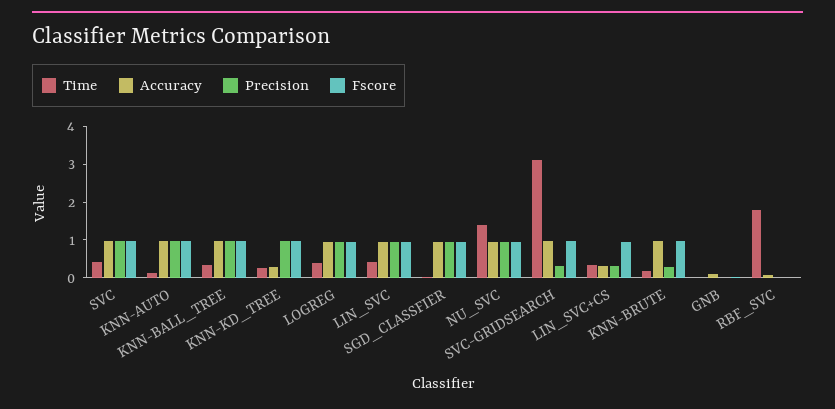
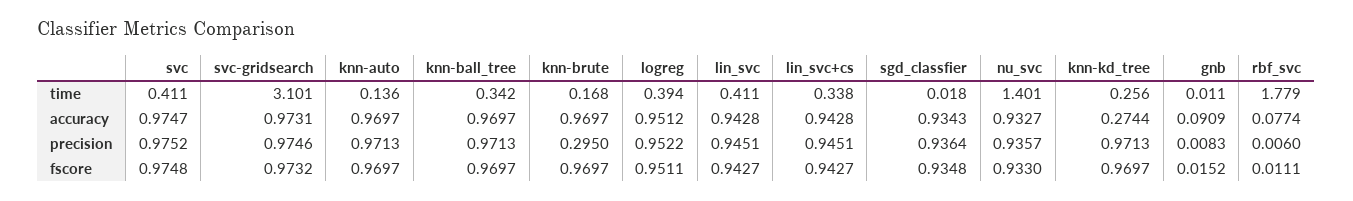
  {
    "Time": {
      "SVC": 0.411,
      "KNN-AUTO": 0.136,
      "KNN-BALL_TREE": 0.342,
      "KNN-KD_TREE": 0.256,
      "LOGREG": 0.394,
      "LIN_SVC": 0.411,
      "SGD_CLASSFIER": 0.018,
      "NU_SVC": 1.401,
      "SVC-GRIDSEARCH": 3.101,
      "LIN_SVC+CS": 0.338,
      "KNN-BRUTE": 0.168,
      "GNB": 0.011,
      "RBF_SVC": 1.779
    },
    "Accuracy": {
      "SVC": 0.9747,
      "KNN-AUTO": 0.9697,
      "KNN-BALL_TREE": 0.9697,
      "KNN-KD_TREE": 0.2744,
      "LOGREG": 0.9512,
      "LIN_SVC": 0.9428,
      "SGD_CLASSFIER": 0.9343,
      "NU_SVC": 0.9327,
      "SVC-GRIDSEARCH": 0.9731,
-     "LIN_SVC+CS": 0.25,
+     "LIN_SVC+CS": 0.9428,
      "KNN-BRUTE": 0.9697,
      "GNB": 0.0909,
      "RBF_SVC": 0.0774
    },
    "Precision": {
      "SVC": 0.9752,
      "KNN-AUTO": 0.9713,
      "KNN-BALL_TREE": 0.9713,
      "KNN-KD_TREE": 0.9713,
      "LOGREG": 0.9522,
      "LIN_SVC": 0.9451,
      "SGD_CLASSFIER": 0.9364,
      "NU_SVC": 0.9357,
-     "SVC-GRIDSEARCH": 0.25,
+     "SVC-GRIDSEARCH": 0.9746,
-     "LIN_SVC+CS": 0.25,
+     "LIN_SVC+CS": 0.9451,
      "KNN-BRUTE": 0.295,
      "GNB": 0.0083,
      "RBF_SVC": 0.006
    },
    "Fscore": {
      "SVC": 0.9748,
      "KNN-AUTO": 0.9697,
      "KNN-BALL_TREE": 0.9697,
      "KNN-KD_TREE": 0.9697,
      "LOGREG": 0.9511,
      "LIN_SVC": 0.9427,
      "SGD_CLASSFIER": 0.9348,
      "NU_SVC": 0.933,
      "SVC-GRIDSEARCH": 0.9732,
      "LIN_SVC+CS": 0.9427,
      "KNN-BRUTE": 0.9697,
      "GNB": 0.0152,
      "RBF_SVC": 0.0111
    }
  }

